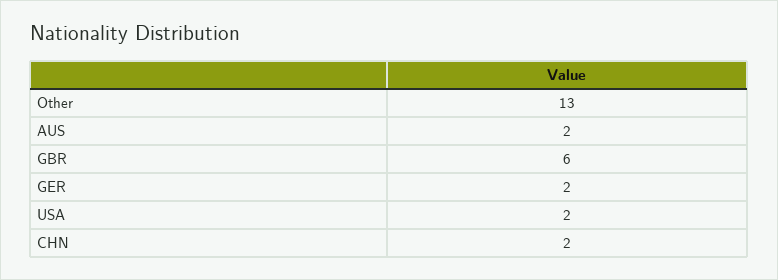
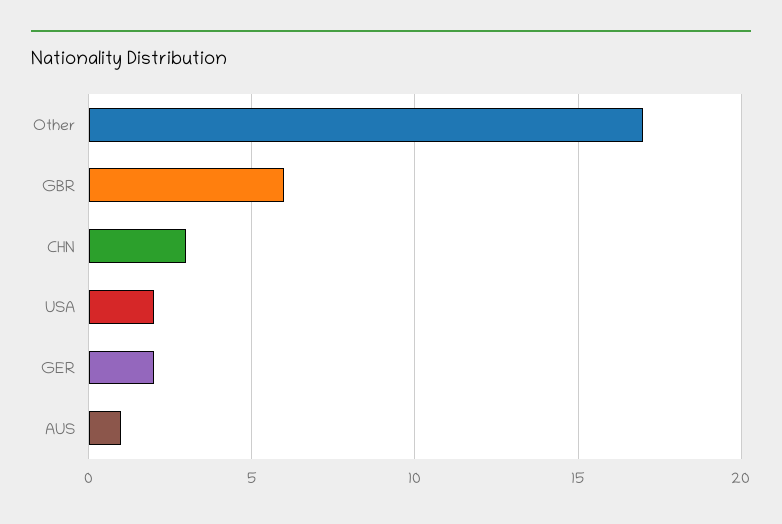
  {
-   "Other": 13,
+   "Other": 17,
-   "AUS": 2,
+   "AUS": 1,
    "GBR": 6,
    "GER": 2,
    "USA": 2,
-   "CHN": 2
+   "CHN": 3
  }

